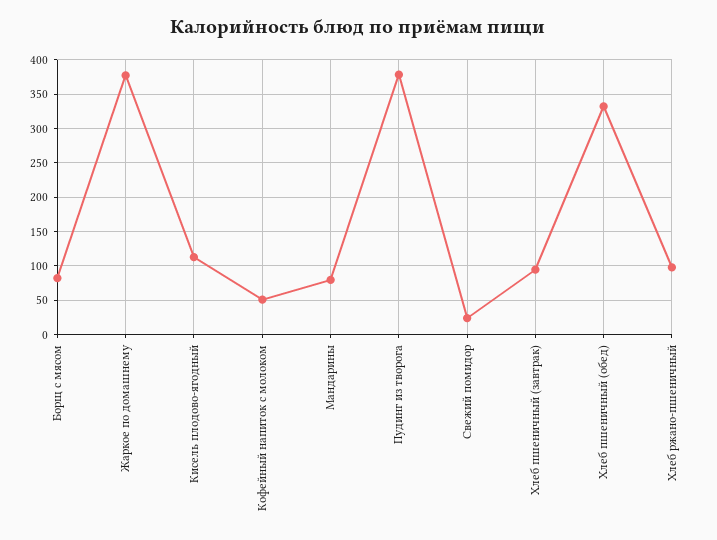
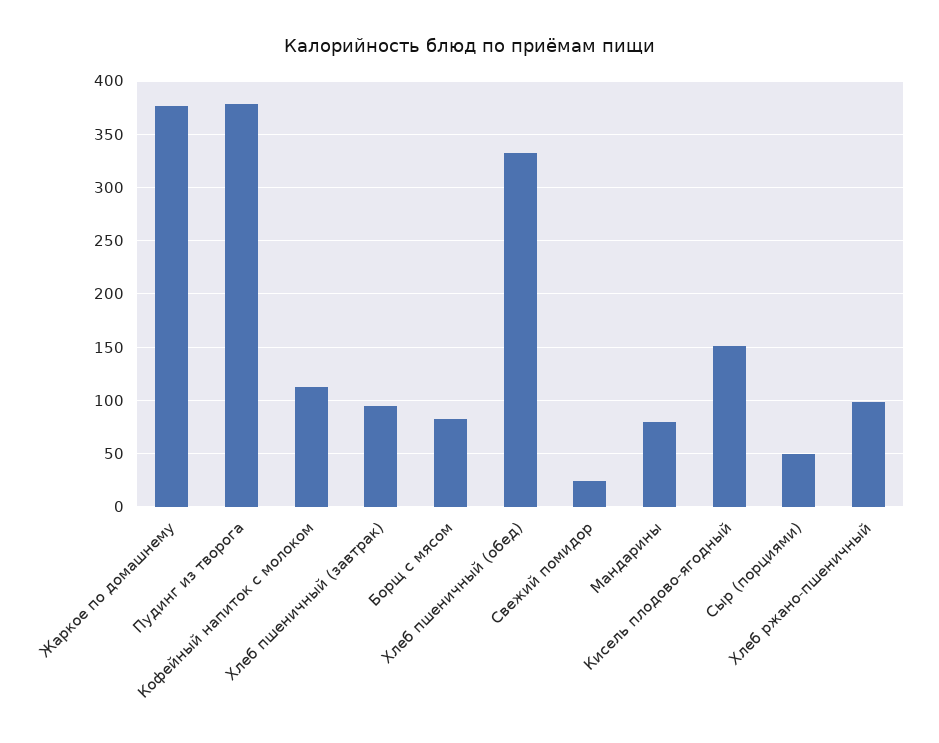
  {
    "Борщ с мясом": 80,
    "Жаркое по домашнему": 380,
-   "Кисель плодово-ягодный": 110,
+   "Кисель плодово-ягодный": 150,
-   "Кофейный напиток с молоком": 50,
+   "Кофейный напиток с молоком": 110,
    "Мандарины": 80,
    "Пудинг из творога": 380,
    "Свежий помидор": 20,
    "Хлеб пшеничный (завтрак)": 90,
    "Хлеб пшеничный (обед)": 330,
-   "Хлеб ржано-пшеничный": 100
+   "Хлеб ржано-пшеничный": 100,
+   "Сыр (порциями)": 50
  }

